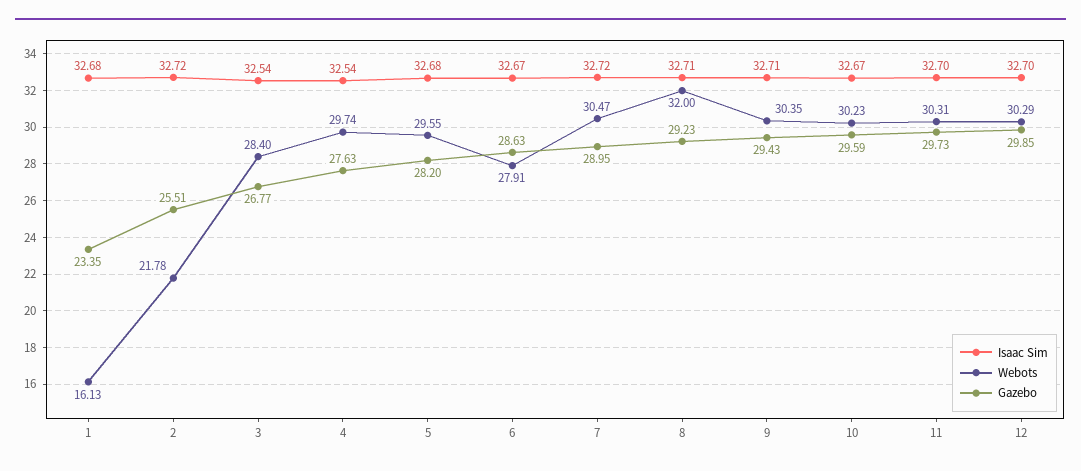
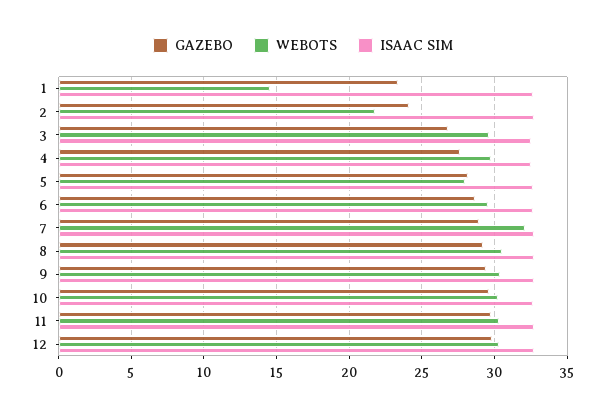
  {
    "Isaac Sim": {
      "1": 32.68,
      "2": 32.72,
      "3": 32.54,
      "4": 32.54,
      "5": 32.68,
      "6": 32.67,
      "7": 32.72,
      "8": 32.71,
      "9": 32.71,
      "10": 32.67,
      "11": 32.7,
      "12": 32.7
    },
    "Webots": {
-     "1": 16.13,
+     "1": 14.5,
      "2": 21.78,
-     "3": 28.4,
+     "3": 29.5,
      "4": 29.74,
-     "5": 29.55,
+     "5": 28,
-     "6": 27.91,
+     "6": 29.5,
-     "7": 30.47,
+     "7": 32,
-     "8": 32,
+     "8": 30.5,
      "9": 30.35,
      "10": 30.23,
      "11": 30.31,
      "12": 30.29
    },
    "Gazebo": {
      "1": 23.35,
-     "2": 25.51,
+     "2": 24,
      "3": 26.77,
      "4": 27.63,
      "5": 28.2,
      "6": 28.63,
      "7": 28.95,
      "8": 29.23,
      "9": 29.43,
      "10": 29.59,
      "11": 29.73,
      "12": 29.85
    }
  }

